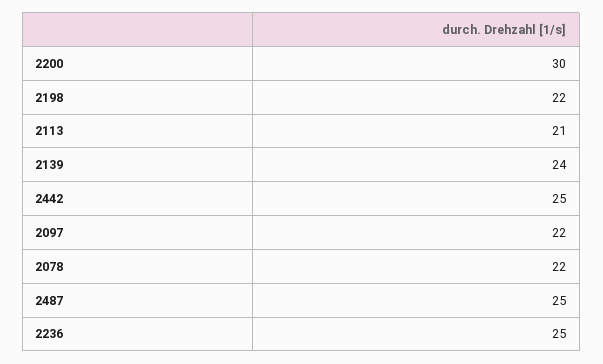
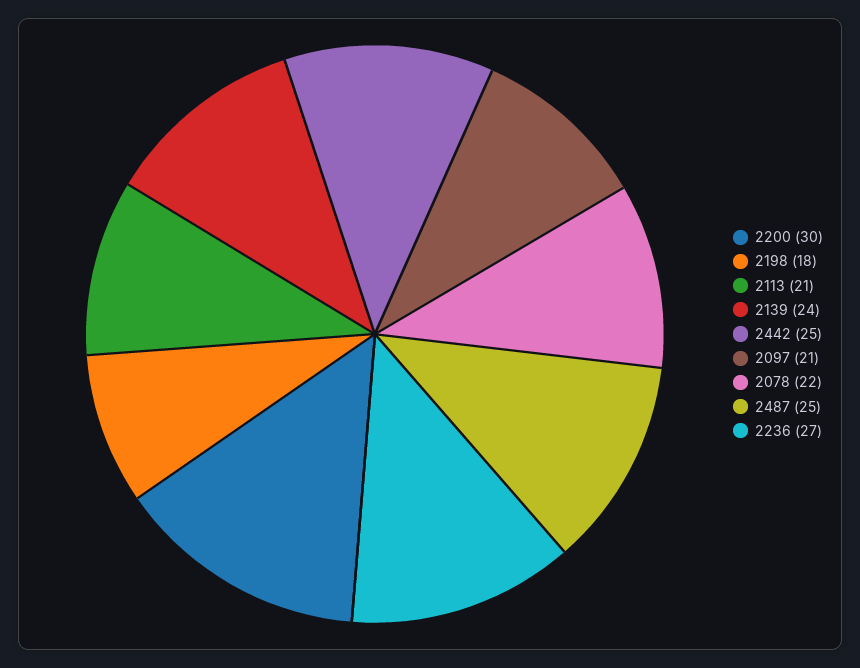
  {
    "2200": 30,
-   "2198": 22,
+   "2198": 18,
    "2113": 21,
    "2139": 24,
    "2442": 25,
-   "2097": 22,
+   "2097": 21,
    "2078": 22,
    "2487": 25,
-   "2236": 25
+   "2236": 27
  }

